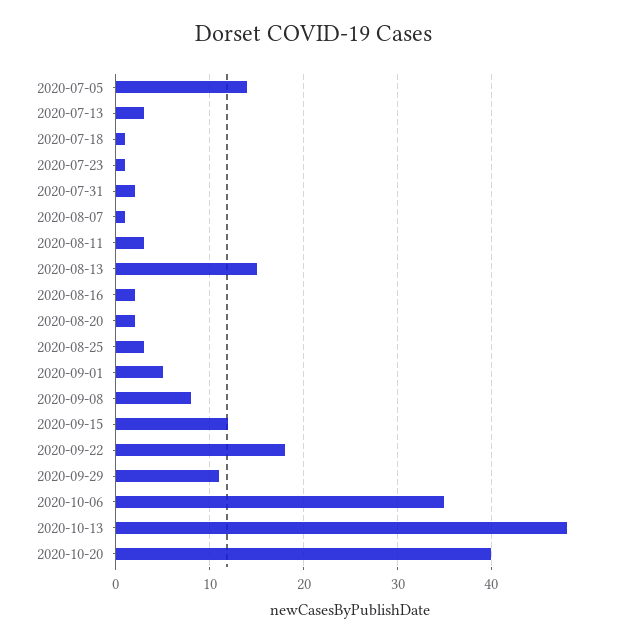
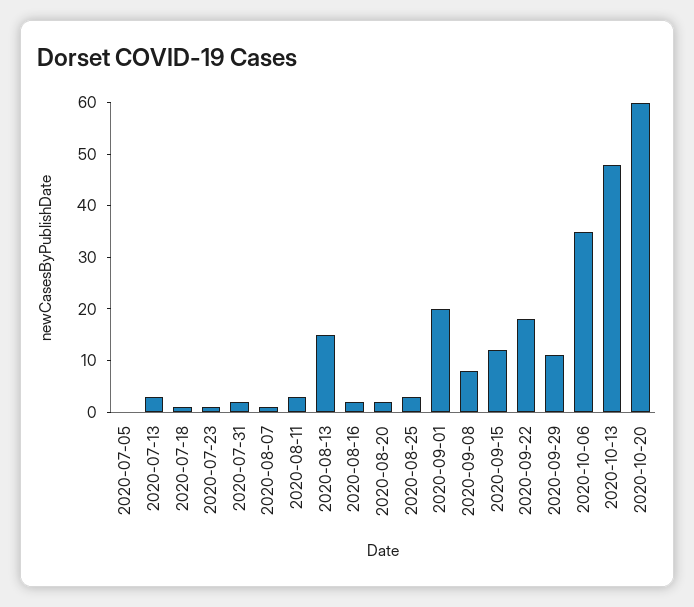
  {
-   "2020-07-05": 14,
+   "2020-07-05": 0,
    "2020-07-13": 3,
    "2020-07-18": 1,
    "2020-07-23": 1,
    "2020-07-31": 2,
    "2020-08-07": 1,
    "2020-08-11": 3,
    "2020-08-13": 15,
    "2020-08-16": 2,
    "2020-08-20": 2,
    "2020-08-25": 3,
-   "2020-09-01": 5,
+   "2020-09-01": 20,
    "2020-09-08": 8,
    "2020-09-15": 12,
    "2020-09-22": 18,
    "2020-09-29": 11,
    "2020-10-06": 35,
    "2020-10-13": 48,
-   "2020-10-20": 40
+   "2020-10-20": 60
  }

